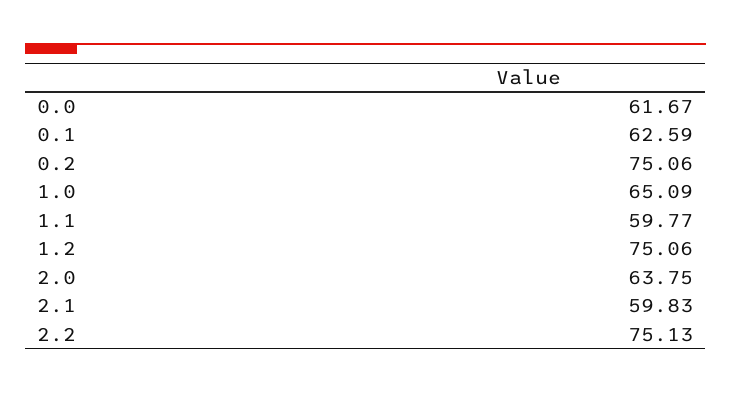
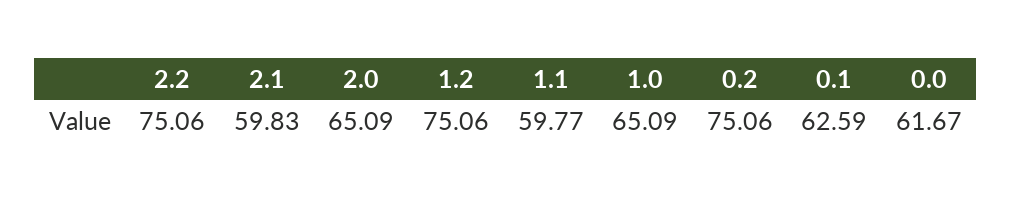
  {
    "0.0": 61.67,
    "0.1": 62.59,
    "0.2": 75.06,
    "1.0": 65.09,
    "1.1": 59.77,
    "1.2": 75.06,
-   "2.0": 63.75,
+   "2.0": 65.09,
    "2.1": 59.83,
-   "2.2": 75.13
+   "2.2": 75.06
  }

